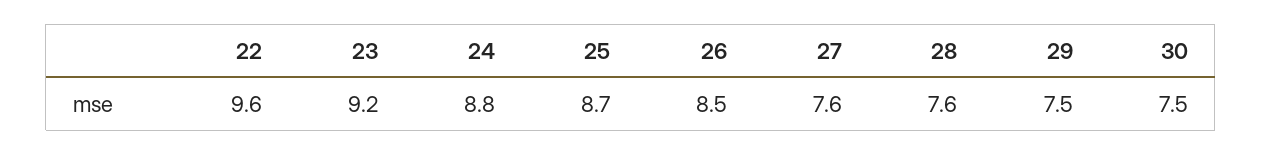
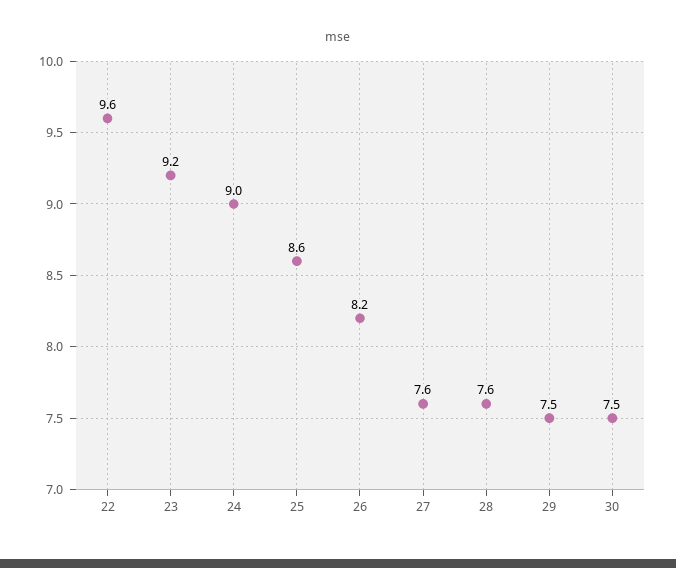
  {
    "22": 9.6,
    "23": 9.2,
-   "24": 8.8,
+   "24": 9,
-   "25": 8.7,
+   "25": 8.6,
-   "26": 8.5,
+   "26": 8.2,
    "27": 7.6,
    "28": 7.6,
    "29": 7.5,
    "30": 7.5
  }

